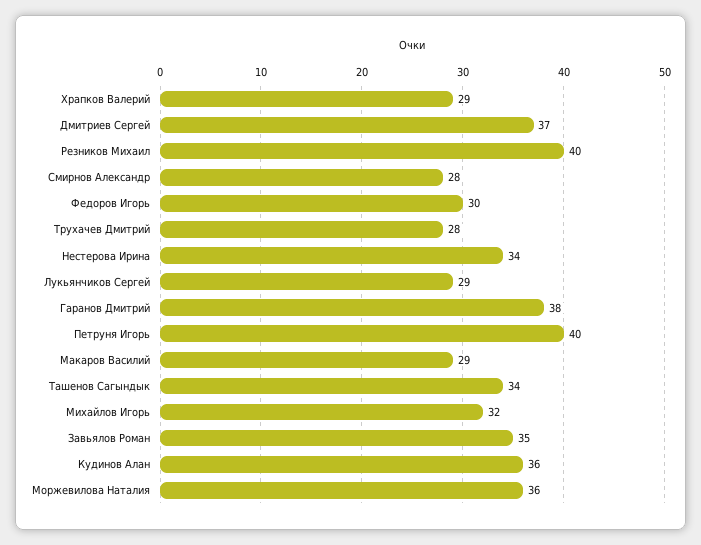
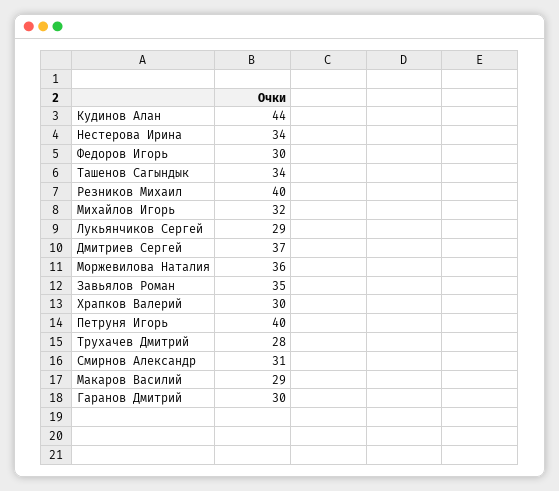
  {
-   "Храпков Валерий": 29,
+   "Храпков Валерий": 30,
    "Дмитриев Сергей": 37,
    "Резников Михаил": 40,
-   "Смирнов Александр": 28,
+   "Смирнов Александр": 31,
    "Федоров Игорь": 30,
    "Трухачев Дмитрий": 28,
    "Нестерова Ирина": 34,
    "Лукьянчиков Сергей": 29,
-   "Гаранов Дмитрий": 38,
+   "Гаранов Дмитрий": 30,
    "Петруня Игорь": 40,
    "Макаров Василий": 29,
    "Ташенов Сагындык": 34,
    "Михайлов Игорь": 32,
    "Завьялов Роман": 35,
-   "Кудинов Алан": 36,
+   "Кудинов Алан": 44,
    "Моржевилова Наталия": 36
  }

